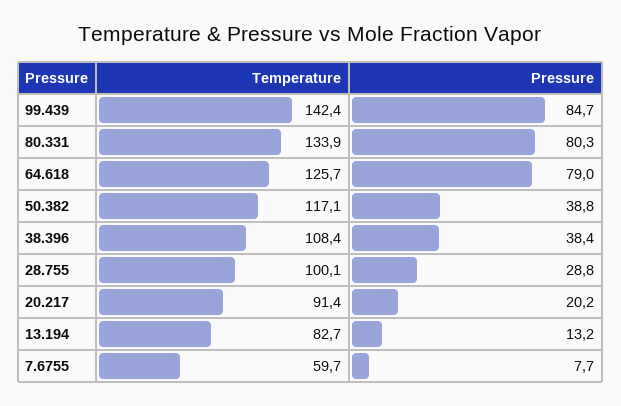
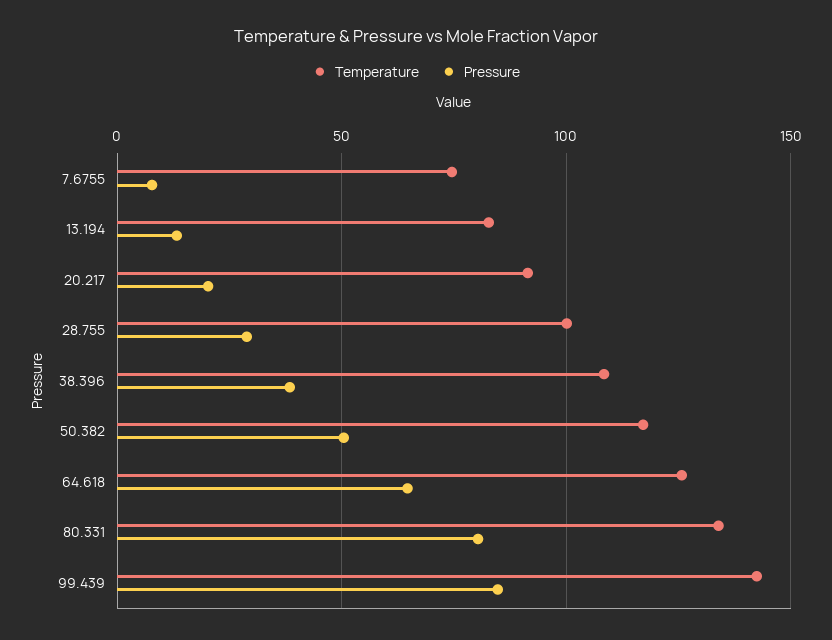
  {
    "Temperature": {
      "99.439": 142.4,
      "80.331": 133.9,
      "64.618": 125.7,
      "50.382": 117.1,
      "38.396": 108.4,
      "28.755": 100.1,
      "20.217": 91.4,
      "13.194": 82.7,
-     "7.6755": 59.7
+     "7.6755": 75
    },
    "Pressure": {
      "99.439": 84.7,
      "80.331": 80.3,
-     "64.618": 79,
+     "64.618": 65,
-     "50.382": 38.8,
+     "50.382": 50,
      "38.396": 38.4,
      "28.755": 28.8,
      "20.217": 20.2,
      "13.194": 13.2,
      "7.6755": 7.7
    }
  }

